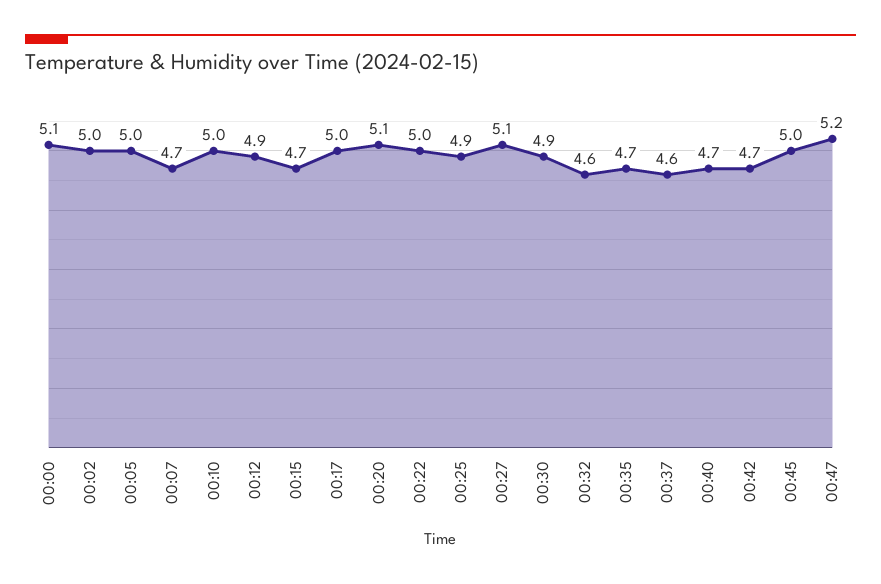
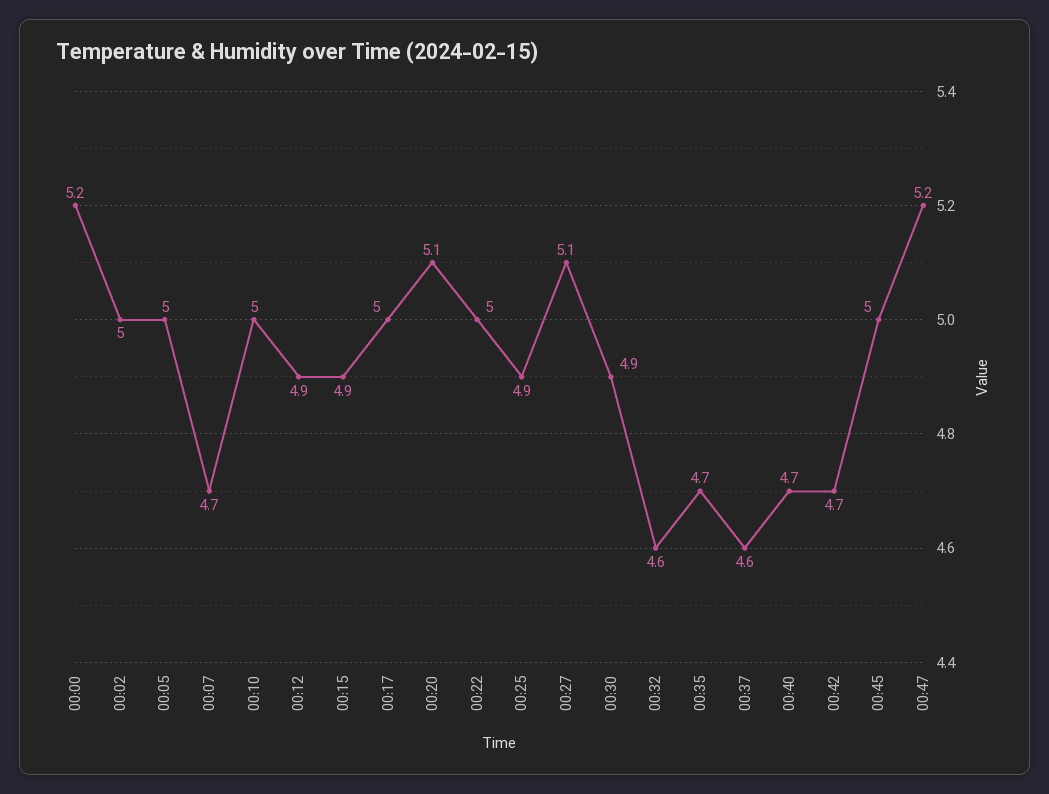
  {
-   "00:00": 5.1,
+   "00:00": 5.2,
    "00:02": 5,
    "00:05": 5,
    "00:07": 4.7,
    "00:10": 5,
    "00:12": 4.9,
-   "00:15": 4.7,
+   "00:15": 4.9,
    "00:17": 5,
    "00:20": 5.1,
    "00:22": 5,
    "00:25": 4.9,
    "00:27": 5.1,
    "00:30": 4.9,
    "00:32": 4.6,
    "00:35": 4.7,
    "00:37": 4.6,
    "00:40": 4.7,
    "00:42": 4.7,
    "00:45": 5,
    "00:47": 5.2
  }

